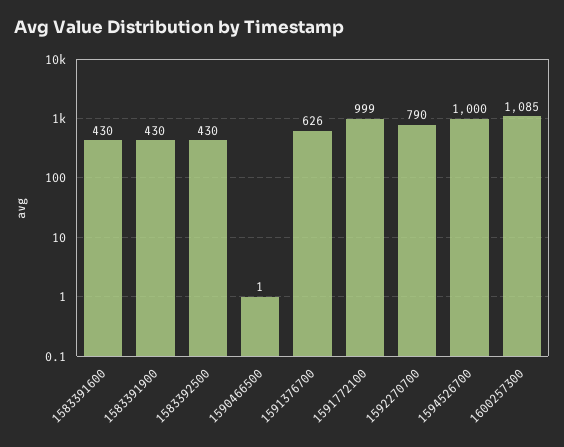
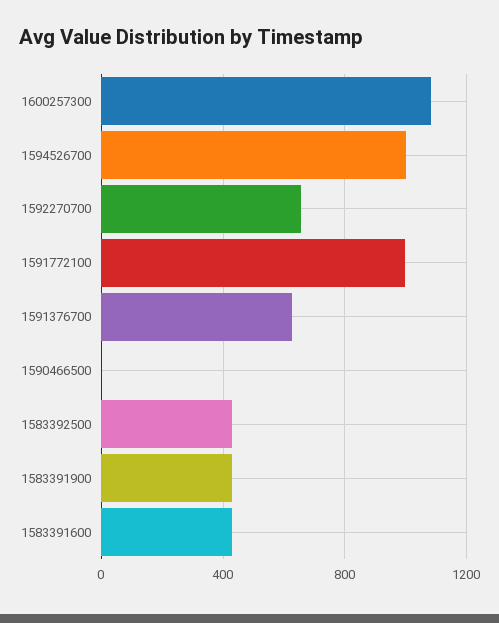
  {
    "1583391600": 430,
    "1583391900": 430,
    "1583392500": 430,
    "1590466500": 1,
    "1591376700": 626,
    "1591772100": 999,
-   "1592270700": 790,
+   "1592270700": 650,
    "1594526700": 1000,
    "1600257300": 1085
  }

